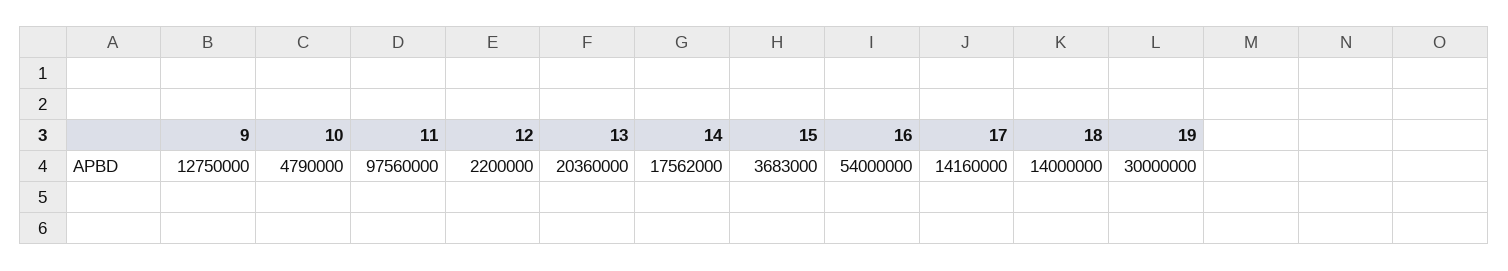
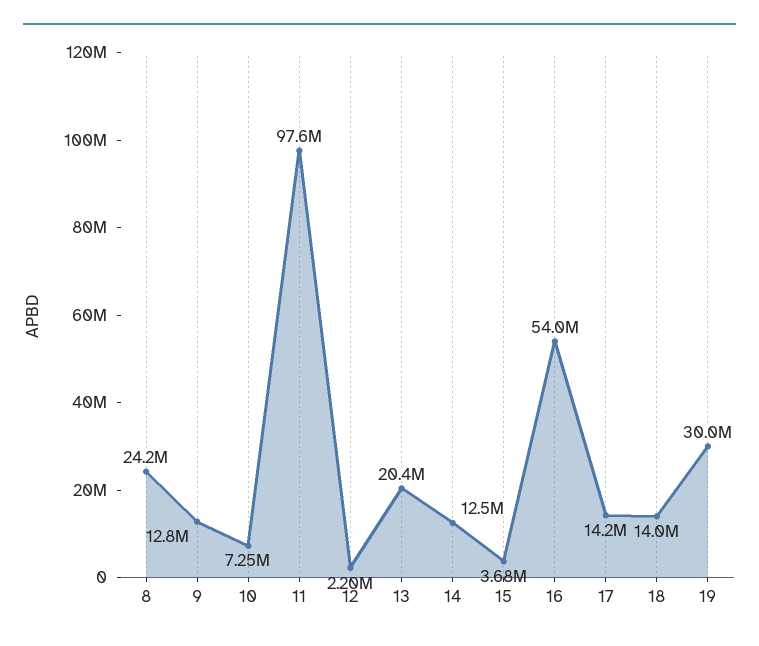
  {
    "9": 12750000,
-   "10": 4790000,
+   "10": 7250000,
    "11": 97560000,
    "12": 2200000,
    "13": 20360000,
-   "14": 17562000,
+   "14": 12500000,
    "15": 3683000,
    "16": 54000000,
    "17": 14160000,
    "18": 14000000,
-   "19": 30000000
+   "19": 30000000,
+   "8": 24200000
  }

